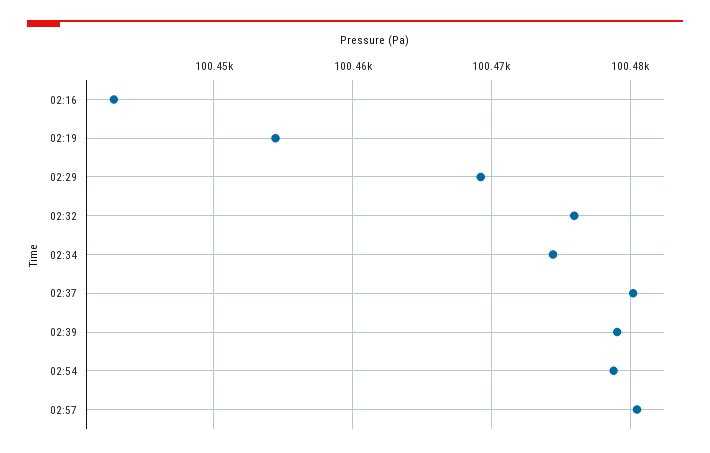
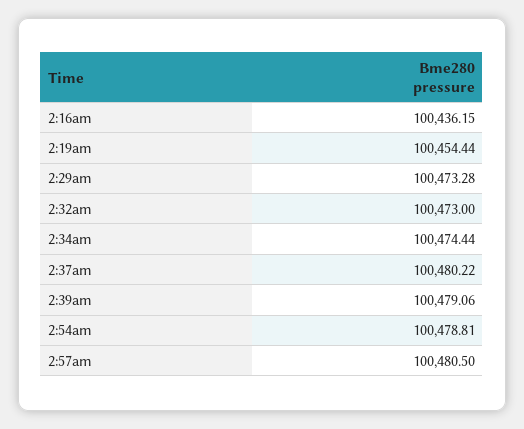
  {
-   "02:16": 100443,
+   "02:16": 100436.15,
    "02:19": 100454.44,
-   "02:29": 100469,
+   "02:29": 100473.28,
-   "02:32": 100476,
+   "02:32": 100473,
    "02:34": 100474.44,
    "02:37": 100480.22,
    "02:39": 100479.06,
    "02:54": 100478.81,
    "02:57": 100480.5
  }

